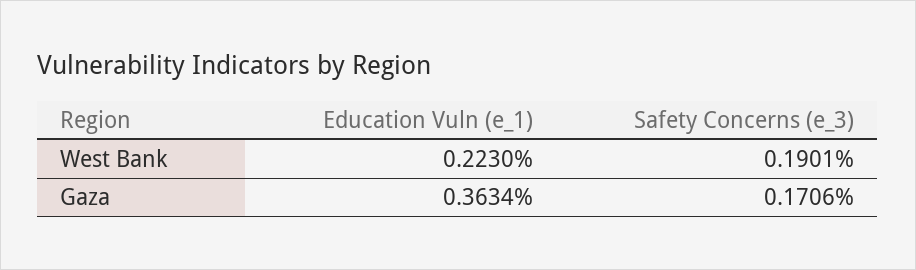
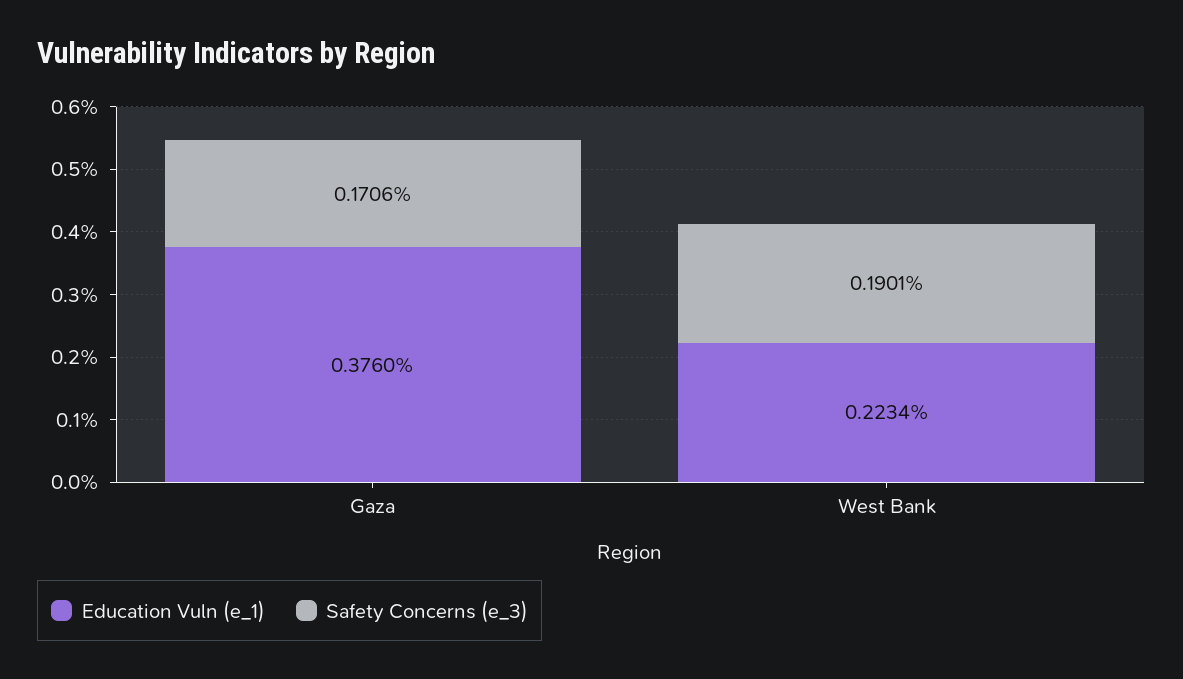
  {
    "Education Vuln (e_1)": {
-     "West Bank": 0.223,
+     "West Bank": 0.2234,
-     "Gaza": 0.3634
+     "Gaza": 0.376
    },
    "Safety Concerns (e_3)": {
      "West Bank": 0.1901,
      "Gaza": 0.1706
    }
  }

